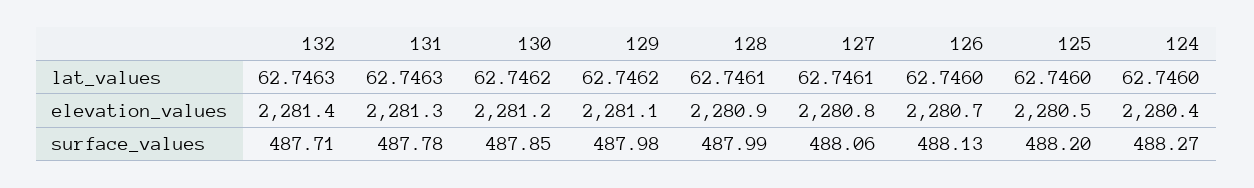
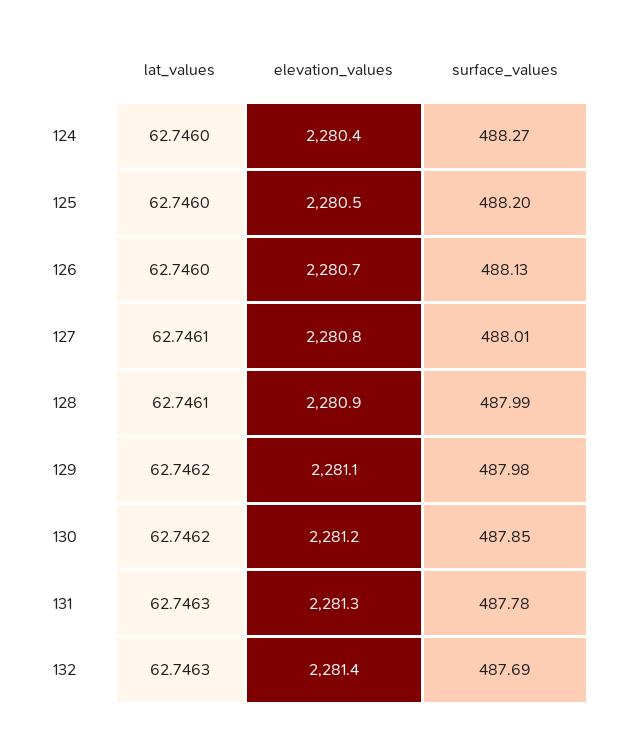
  {
    "132": {
      "lat_values": 62.7463,
      "elevation_values": 2281.4,
-     "surface_values": 487.71
+     "surface_values": 487.69
    },
    "131": {
      "lat_values": 62.7463,
      "elevation_values": 2281.3,
      "surface_values": 487.78
    },
    "130": {
      "lat_values": 62.7462,
      "elevation_values": 2281.2,
      "surface_values": 487.85
    },
    "129": {
      "lat_values": 62.7462,
      "elevation_values": 2281.1,
      "surface_values": 487.98
    },
    "128": {
      "lat_values": 62.7461,
      "elevation_values": 2280.9,
      "surface_values": 487.99
    },
    "127": {
      "lat_values": 62.7461,
      "elevation_values": 2280.8,
-     "surface_values": 488.06
+     "surface_values": 488.01
    },
    "126": {
      "lat_values": 62.746,
      "elevation_values": 2280.7,
      "surface_values": 488.13
    },
    "125": {
      "lat_values": 62.746,
      "elevation_values": 2280.5,
      "surface_values": 488.2
    },
    "124": {
      "lat_values": 62.746,
      "elevation_values": 2280.4,
      "surface_values": 488.27
    }
  }

